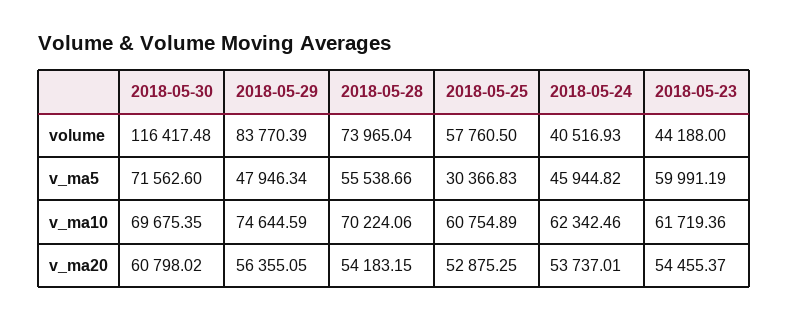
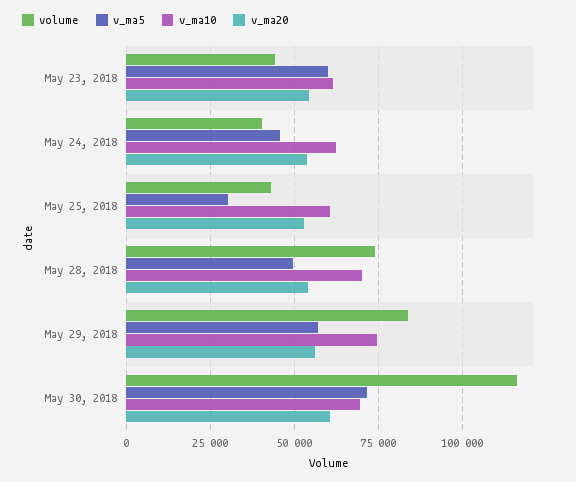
  {
    "volume": {
      "2018-05-30": 116417.48,
      "2018-05-29": 83770.39,
      "2018-05-28": 73965.04,
-     "2018-05-25": 57760.5,
+     "2018-05-25": 42500,
      "2018-05-24": 40516.93,
      "2018-05-23": 44188
    },
    "v_ma5": {
      "2018-05-30": 71562.6,
-     "2018-05-29": 47946.34,
+     "2018-05-29": 57500,
-     "2018-05-28": 55538.66,
+     "2018-05-28": 50000,
      "2018-05-25": 30366.83,
      "2018-05-24": 45944.82,
      "2018-05-23": 59991.19
    },
    "v_ma10": {
      "2018-05-30": 69675.35,
      "2018-05-29": 74644.59,
      "2018-05-28": 70224.06,
      "2018-05-25": 60754.89,
      "2018-05-24": 62342.46,
      "2018-05-23": 61719.36
    },
    "v_ma20": {
      "2018-05-30": 60798.02,
      "2018-05-29": 56355.05,
      "2018-05-28": 54183.15,
      "2018-05-25": 52875.25,
      "2018-05-24": 53737.01,
      "2018-05-23": 54455.37
    }
  }

